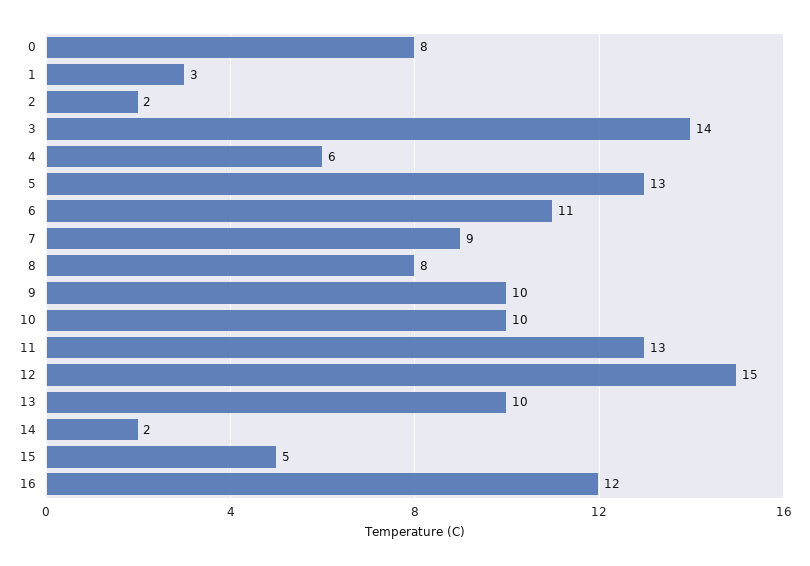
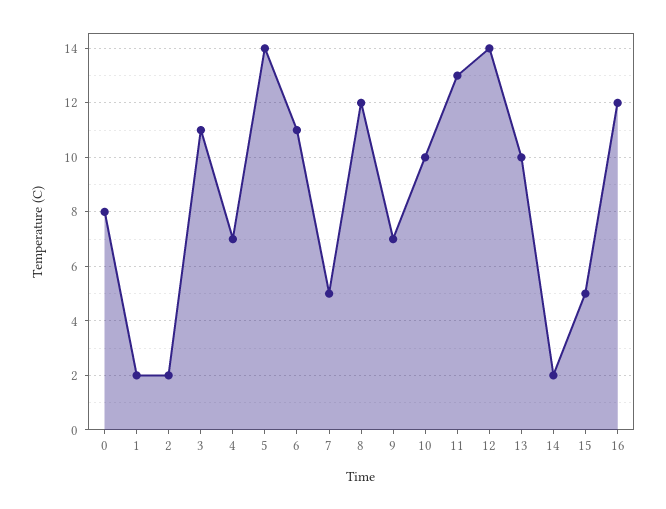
  {
    "0": 8,
-   "1": 3,
+   "1": 2,
    "2": 2,
-   "3": 14,
+   "3": 11,
-   "4": 6,
+   "4": 7,
-   "5": 13,
+   "5": 14,
    "6": 11,
-   "7": 9,
+   "7": 5,
-   "8": 8,
+   "8": 12,
-   "9": 10,
+   "9": 7,
    "10": 10,
    "11": 13,
-   "12": 15,
+   "12": 14,
    "13": 10,
    "14": 2,
    "15": 5,
    "16": 12
  }

